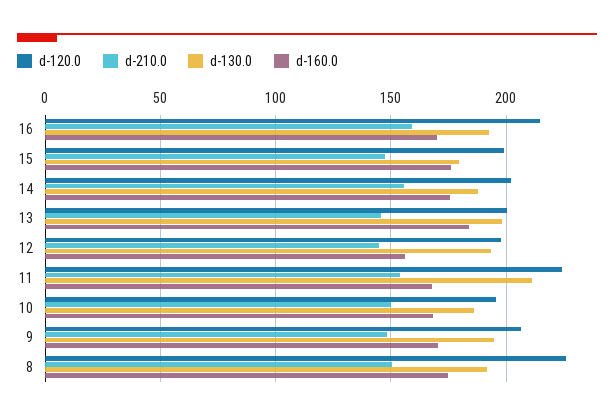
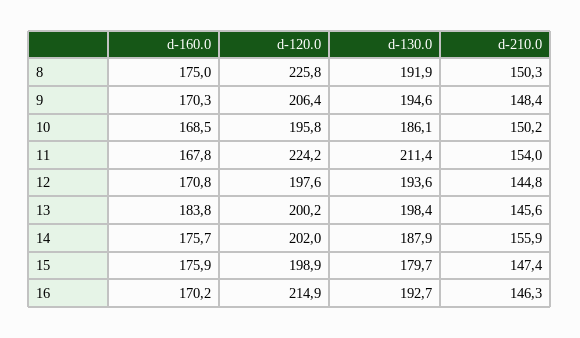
  {
    "d-120.0": {
      "16": 214.9,
      "15": 198.9,
      "14": 202,
      "13": 200.2,
      "12": 197.6,
      "11": 224.2,
      "10": 195.8,
      "9": 206.4,
      "8": 225.8
    },
    "d-210.0": {
-     "16": 160,
+     "16": 146.3,
      "15": 147.4,
      "14": 155.9,
      "13": 145.6,
      "12": 144.8,
      "11": 154,
      "10": 150.2,
      "9": 148.4,
      "8": 150.3
    },
    "d-130.0": {
      "16": 192.7,
      "15": 179.7,
      "14": 187.9,
      "13": 198.4,
      "12": 193.6,
      "11": 211.4,
      "10": 186.1,
      "9": 194.6,
      "8": 191.9
    },
    "d-160.0": {
      "16": 170.2,
      "15": 175.9,
      "14": 175.7,
      "13": 183.8,
-     "12": 155,
+     "12": 170.8,
      "11": 167.8,
      "10": 168.5,
      "9": 170.3,
      "8": 175
    }
  }

